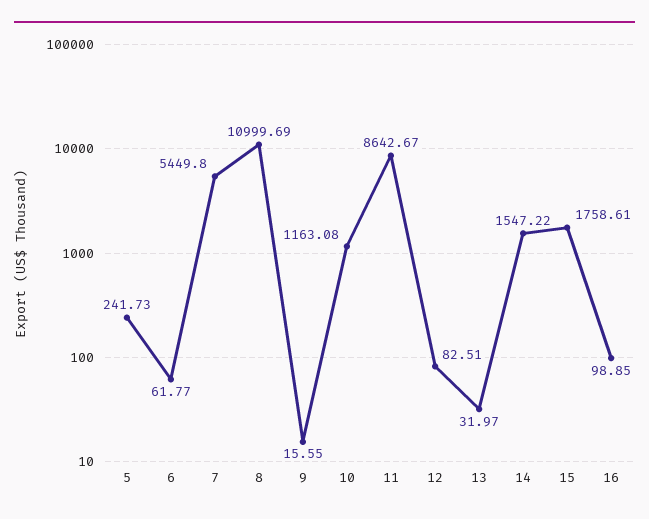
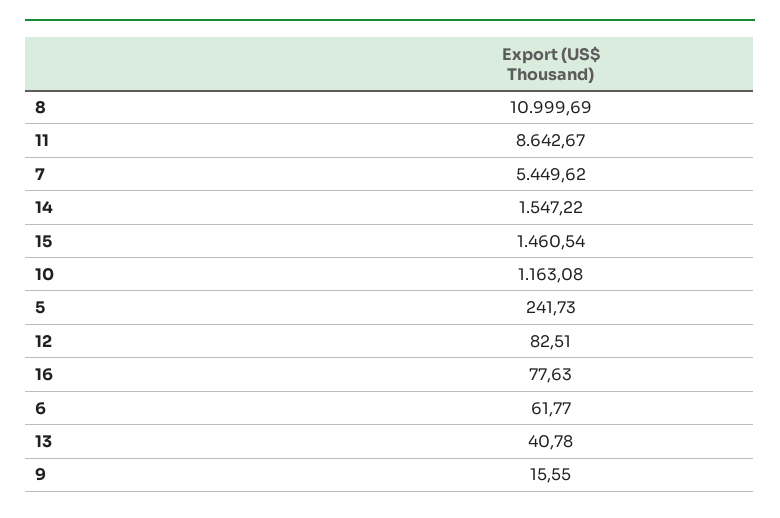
  {
    "5": 241.73,
    "6": 61.77,
-   "7": 5449.8,
+   "7": 5449.62,
    "8": 10999.69,
    "9": 15.55,
    "10": 1163.08,
    "11": 8642.67,
    "12": 82.51,
-   "13": 31.97,
+   "13": 40.78,
    "14": 1547.22,
-   "15": 1758.61,
+   "15": 1460.54,
-   "16": 98.85
+   "16": 77.63
  }

